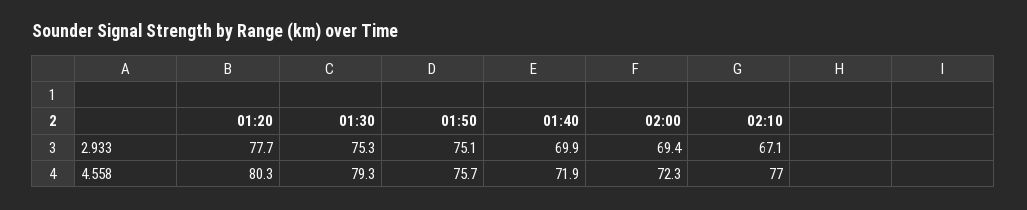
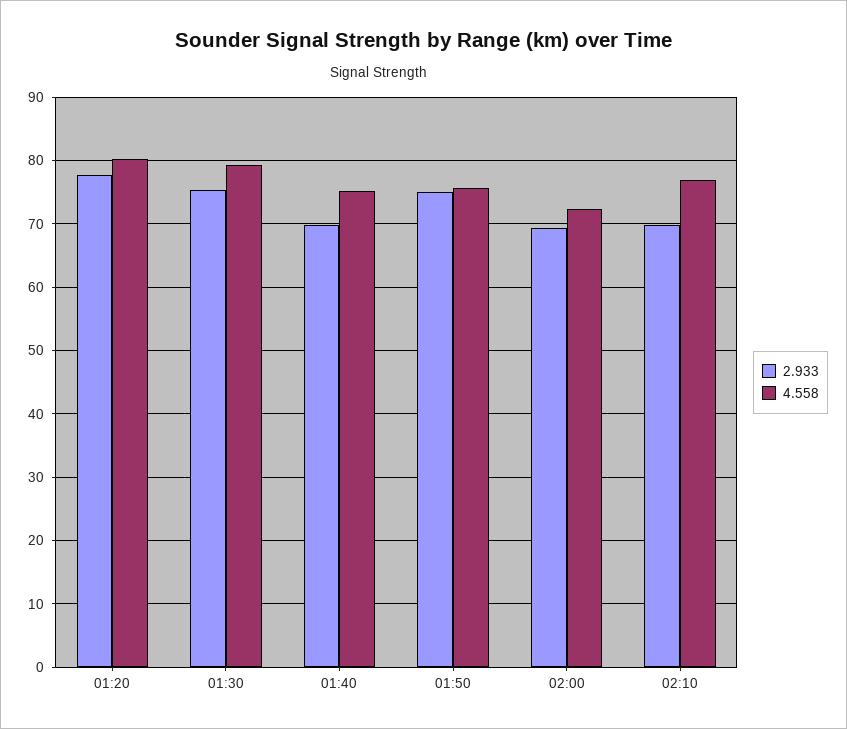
  {
    "2.933": {
      "01:20": 77.7,
      "01:30": 75.3,
      "01:50": 75.1,
      "01:40": 69.9,
      "02:00": 69.4,
-     "02:10": 67.1
+     "02:10": 70
    },
    "4.558": {
      "01:20": 80.3,
      "01:30": 79.3,
      "01:50": 75.7,
-     "01:40": 71.9,
+     "01:40": 75,
      "02:00": 72.3,
      "02:10": 77
    }
  }

